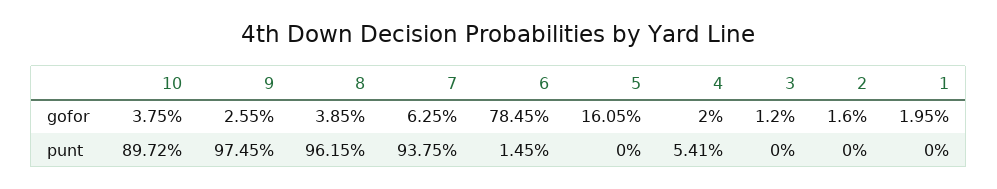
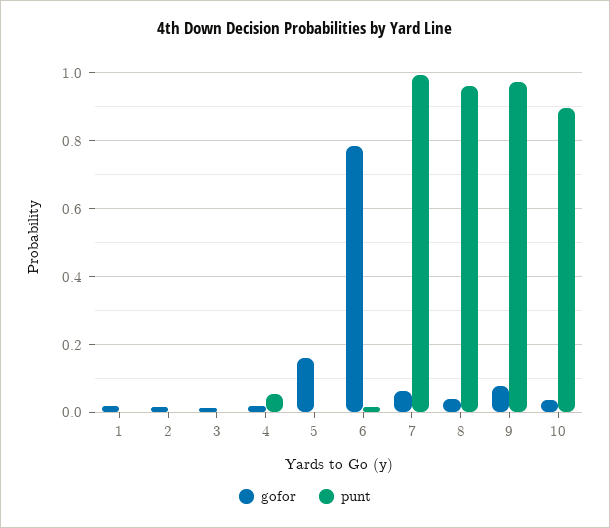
  {
    "gofor": {
      "10": 0.0375,
-     "9": 0.0255,
+     "9": 0.08,
      "8": 0.0385,
      "7": 0.0625,
      "6": 0.7845,
      "5": 0.1605,
      "4": 0.02,
      "3": 0.012,
      "2": 0.016,
      "1": 0.0195
    },
    "punt": {
      "10": 0.8972,
      "9": 0.9745,
      "8": 0.9615,
-     "7": 0.9375,
+     "7": 1,
      "6": 0.0145,
      "5": 0,
      "4": 0.0541,
      "3": 0,
      "2": 0,
      "1": 0
    }
  }

